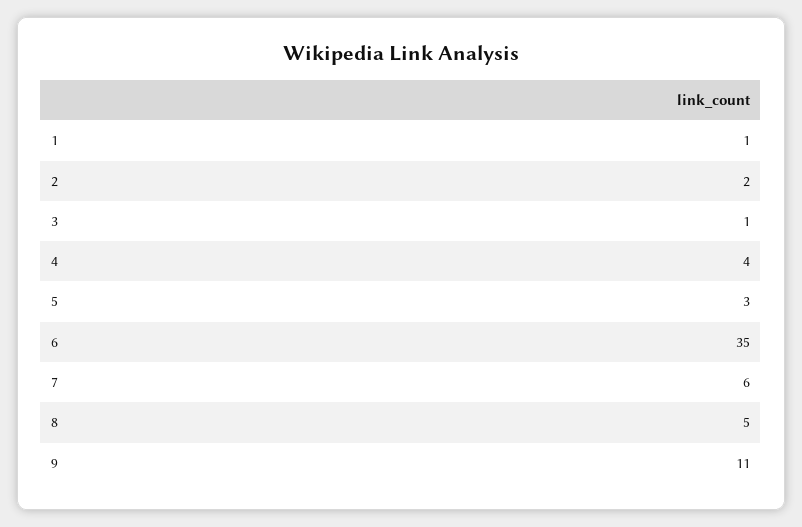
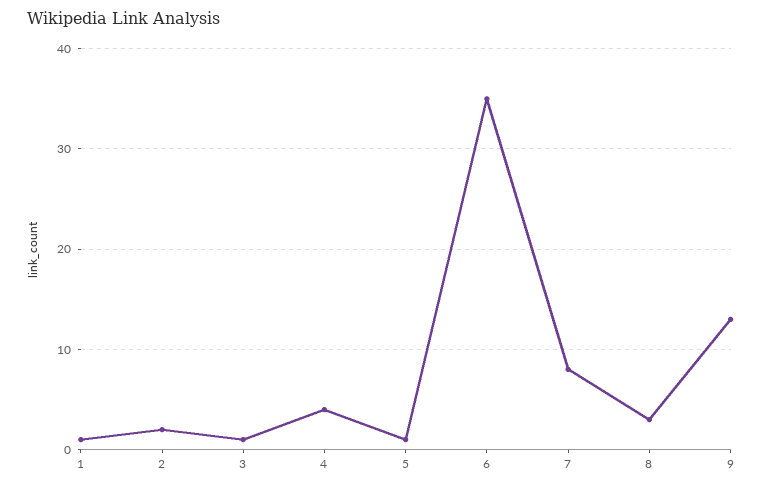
  {
    "1": 1,
    "2": 2,
    "3": 1,
    "4": 4,
-   "5": 3,
+   "5": 1,
    "6": 35,
-   "7": 6,
+   "7": 8,
-   "8": 5,
+   "8": 3,
-   "9": 11
+   "9": 13
  }

